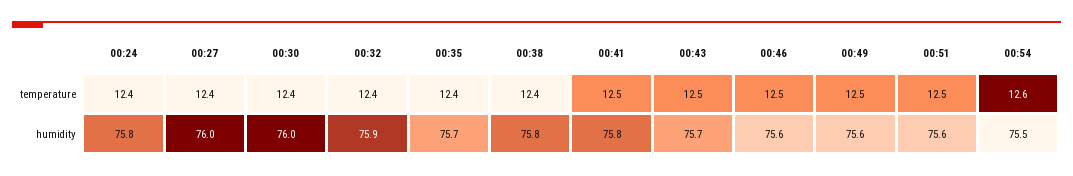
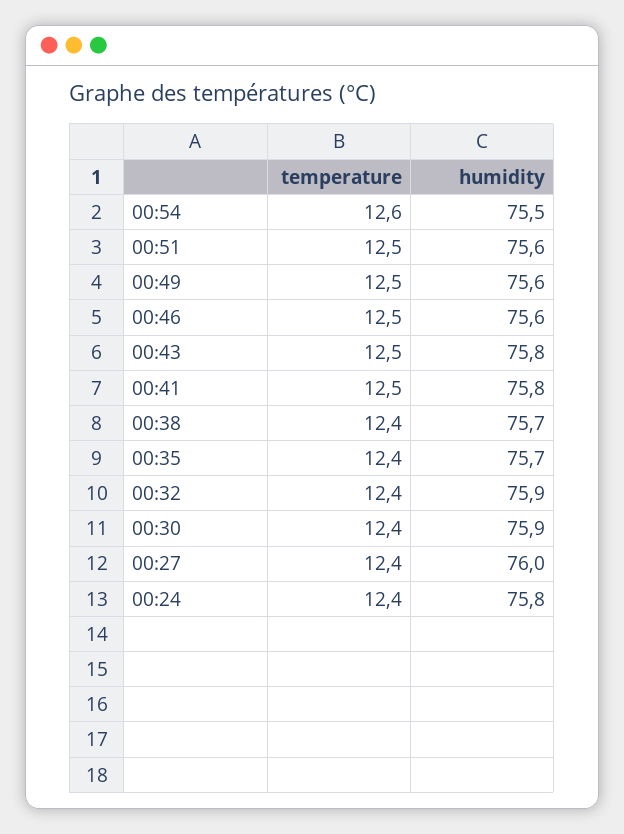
  {
    "00:24": {
      "temperature": 12.4,
      "humidity": 75.8
    },
    "00:27": {
      "temperature": 12.4,
      "humidity": 76
    },
    "00:30": {
      "temperature": 12.4,
-     "humidity": 76
+     "humidity": 75.9
    },
    "00:32": {
      "temperature": 12.4,
      "humidity": 75.9
    },
    "00:35": {
      "temperature": 12.4,
      "humidity": 75.7
    },
    "00:38": {
      "temperature": 12.4,
-     "humidity": 75.8
+     "humidity": 75.7
    },
    "00:41": {
      "temperature": 12.5,
      "humidity": 75.8
    },
    "00:43": {
      "temperature": 12.5,
-     "humidity": 75.7
+     "humidity": 75.8
    },
    "00:46": {
      "temperature": 12.5,
      "humidity": 75.6
    },
    "00:49": {
      "temperature": 12.5,
      "humidity": 75.6
    },
    "00:51": {
      "temperature": 12.5,
      "humidity": 75.6
    },
    "00:54": {
      "temperature": 12.6,
      "humidity": 75.5
    }
  }

